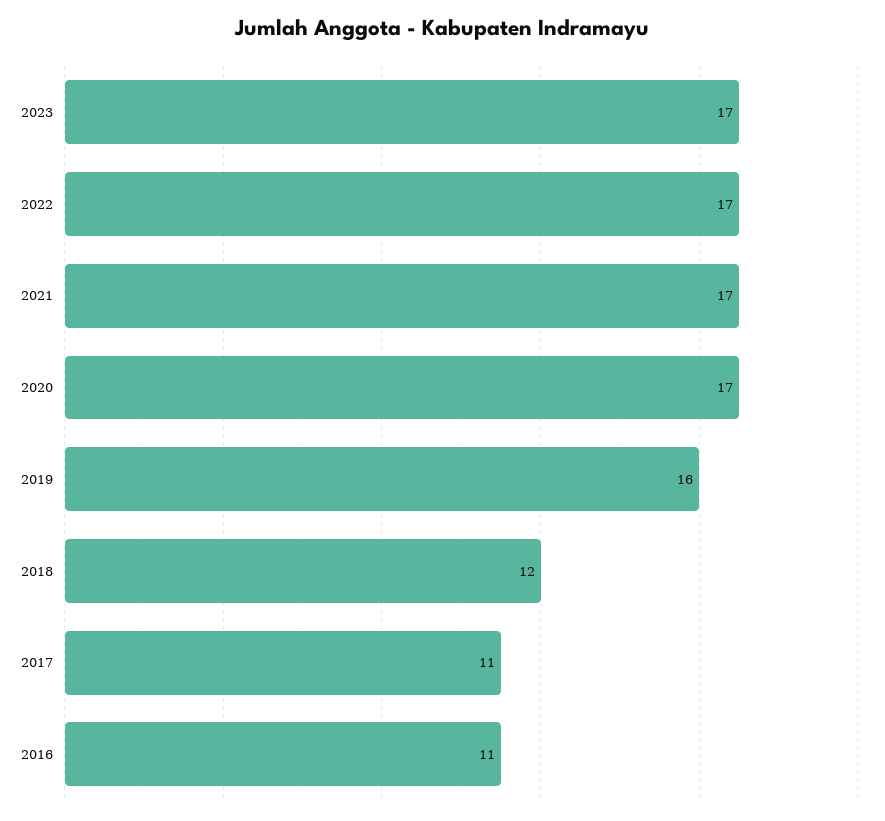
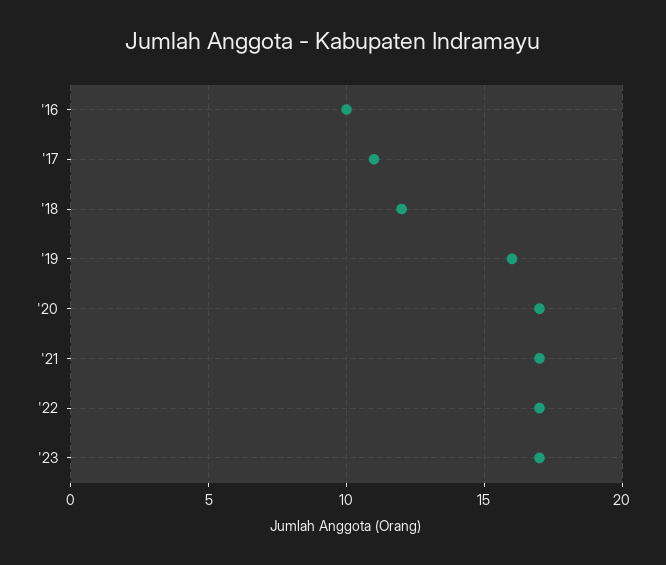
  {
    "2023": 17,
    "2022": 17,
    "2021": 17,
    "2020": 17,
    "2019": 16,
    "2018": 12,
    "2017": 11,
-   "2016": 11
+   "2016": 10
  }

